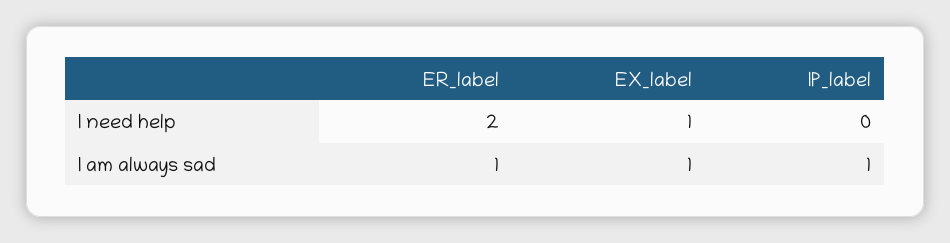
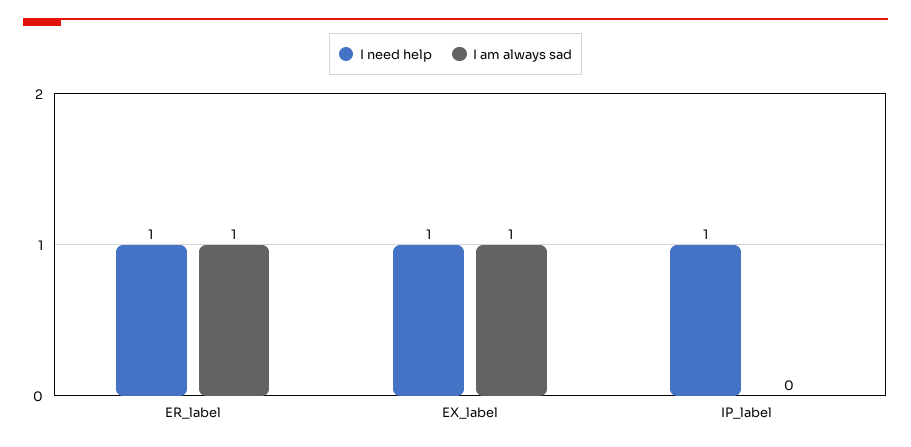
  {
    "I need help": {
-     "ER_label": 2,
+     "ER_label": 1,
      "EX_label": 1,
-     "IP_label": 0
+     "IP_label": 1
    },
    "I am always sad": {
      "ER_label": 1,
      "EX_label": 1,
-     "IP_label": 1
+     "IP_label": 0
    }
  }

